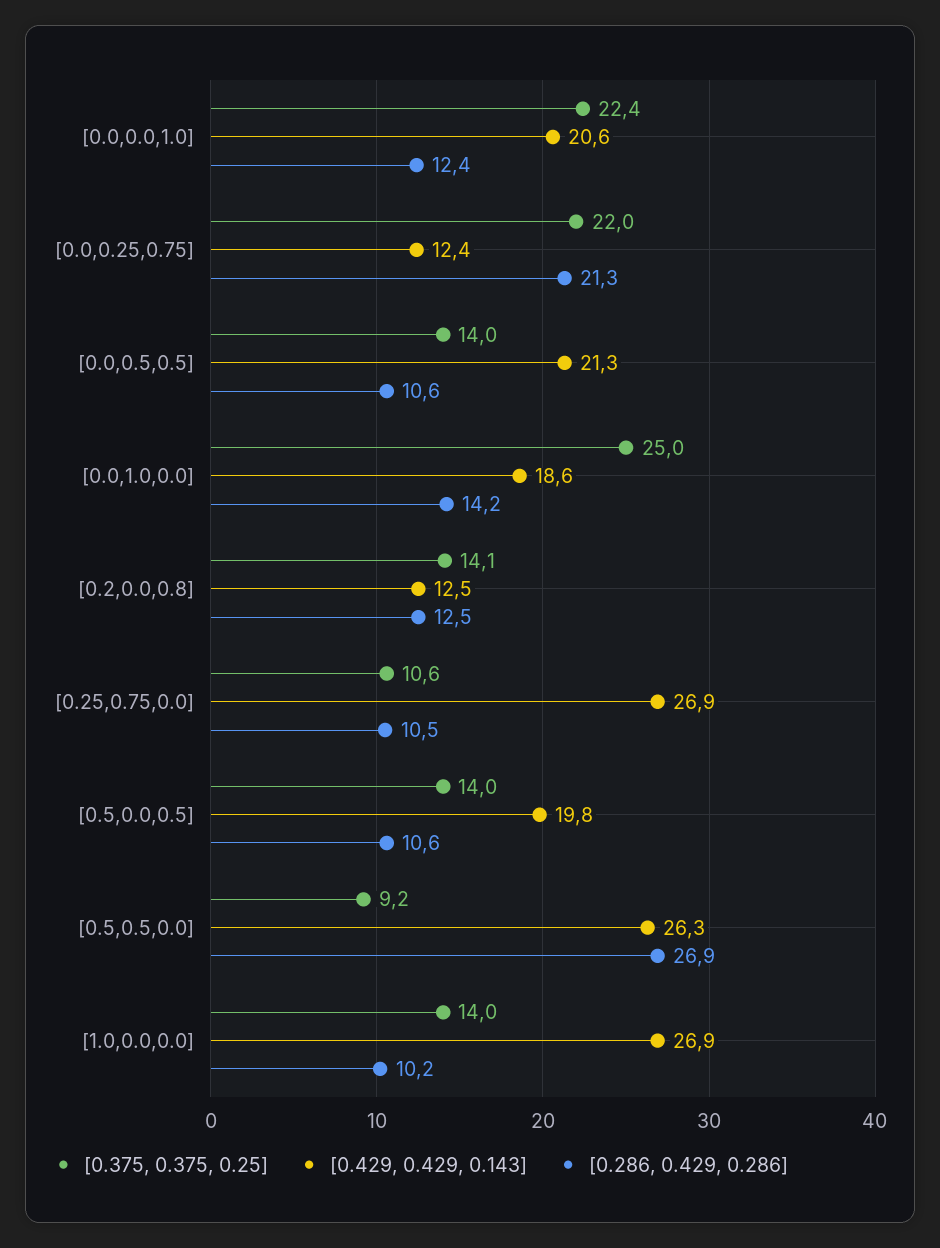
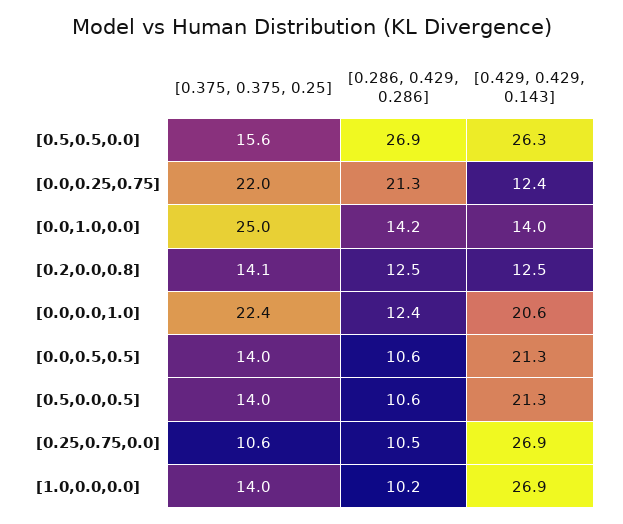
  {
    "[0.375, 0.375, 0.25]": {
      "[0.0,0.0,1.0]": 22.4,
      "[0.0,0.25,0.75]": 22,
      "[0.0,0.5,0.5]": 14,
      "[0.0,1.0,0.0]": 25,
      "[0.2,0.0,0.8]": 14.1,
      "[0.25,0.75,0.0]": 10.6,
      "[0.5,0.0,0.5]": 14,
-     "[0.5,0.5,0.0]": 9.2,
+     "[0.5,0.5,0.0]": 15.6,
      "[1.0,0.0,0.0]": 14
    },
    "[0.429, 0.429, 0.143]": {
      "[0.0,0.0,1.0]": 20.6,
      "[0.0,0.25,0.75]": 12.4,
      "[0.0,0.5,0.5]": 21.3,
-     "[0.0,1.0,0.0]": 18.6,
+     "[0.0,1.0,0.0]": 14,
      "[0.2,0.0,0.8]": 12.5,
      "[0.25,0.75,0.0]": 26.9,
-     "[0.5,0.0,0.5]": 19.8,
+     "[0.5,0.0,0.5]": 21.3,
      "[0.5,0.5,0.0]": 26.3,
      "[1.0,0.0,0.0]": 26.9
    },
    "[0.286, 0.429, 0.286]": {
      "[0.0,0.0,1.0]": 12.4,
      "[0.0,0.25,0.75]": 21.3,
      "[0.0,0.5,0.5]": 10.6,
      "[0.0,1.0,0.0]": 14.2,
      "[0.2,0.0,0.8]": 12.5,
      "[0.25,0.75,0.0]": 10.5,
      "[0.5,0.0,0.5]": 10.6,
      "[0.5,0.5,0.0]": 26.9,
      "[1.0,0.0,0.0]": 10.2
    }
  }

